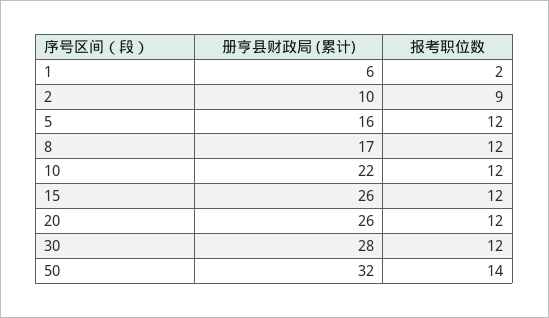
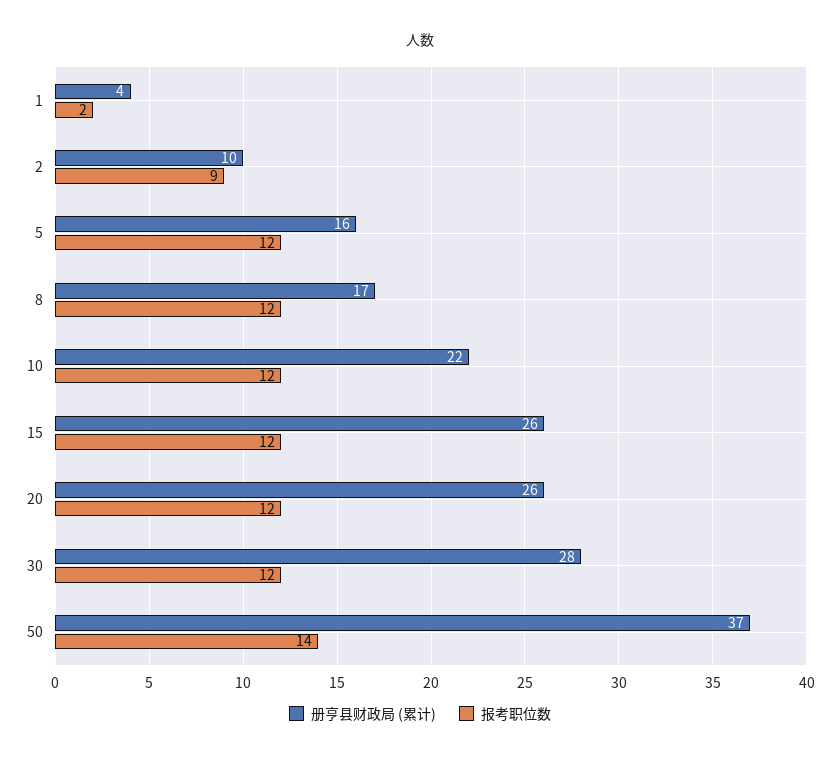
  {
    "册亨县财政局 (累计)": {
-     "1": 6,
+     "1": 4,
      "2": 10,
      "5": 16,
      "8": 17,
      "10": 22,
      "15": 26,
      "20": 26,
      "30": 28,
-     "50": 32
+     "50": 37
    },
    "报考职位数": {
      "1": 2,
      "2": 9,
      "5": 12,
      "8": 12,
      "10": 12,
      "15": 12,
      "20": 12,
      "30": 12,
      "50": 14
    }
  }

